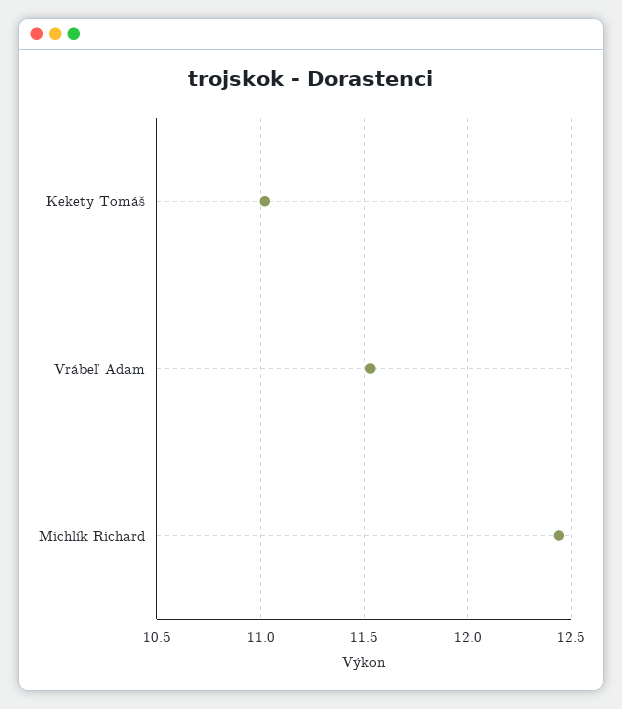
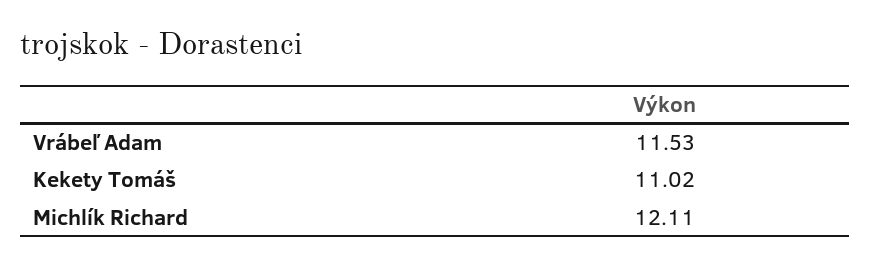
  {
    "Kekety Tomáš": 11.02,
    "Vrábeľ Adam": 11.53,
-   "Michlík Richard": 12.45
+   "Michlík Richard": 12.11
  }

